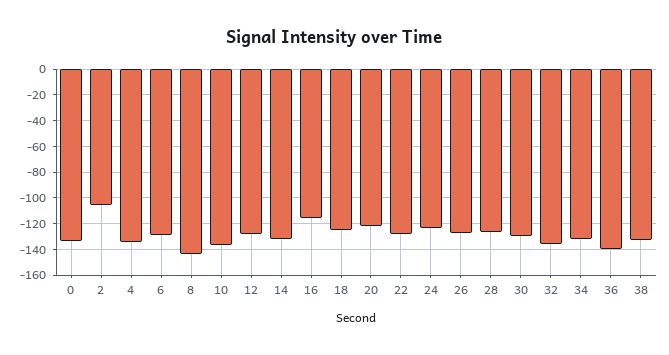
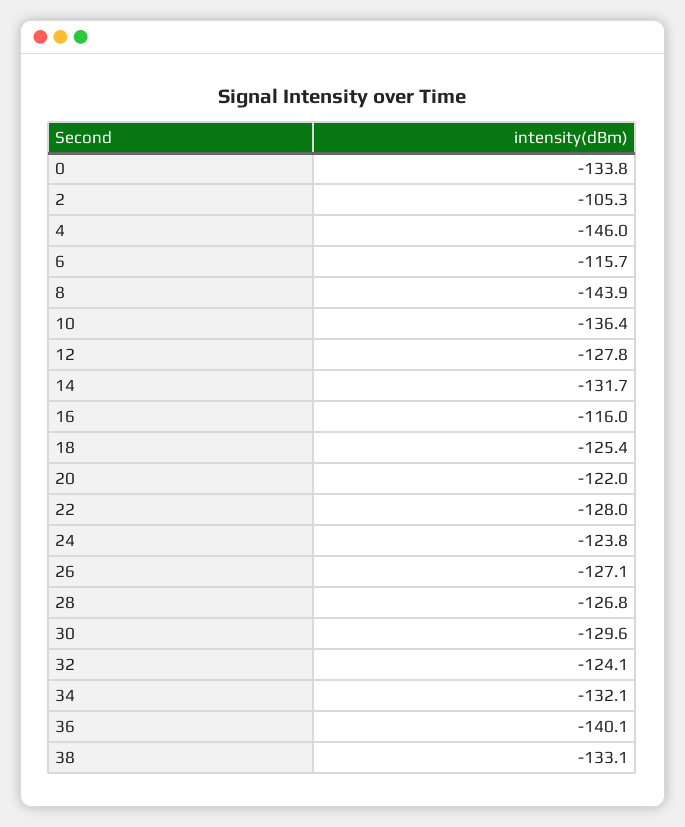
  {
    "0": -133.8,
    "2": -105.3,
-   "4": -135,
+   "4": -146,
-   "6": -130,
+   "6": -115.7,
    "8": -143.9,
    "10": -136.4,
    "12": -127.8,
    "14": -131.7,
    "16": -116,
    "18": -125.4,
    "20": -122,
    "22": -128,
    "24": -123.8,
    "26": -127.1,
    "28": -126.8,
    "30": -129.6,
-   "32": -135,
+   "32": -124.1,
    "34": -132.1,
    "36": -140.1,
    "38": -133.1
  }

